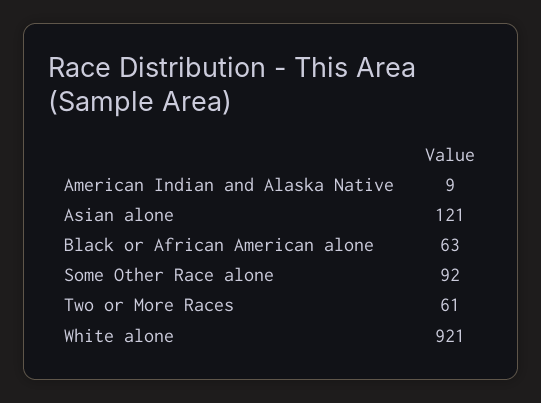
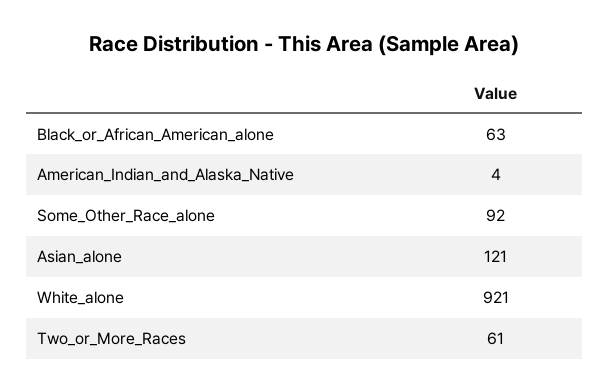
  {
-   "American Indian and Alaska Native": 9,
+   "American Indian and Alaska Native": 4,
    "Asian alone": 121,
    "Black or African American alone": 63,
    "Some Other Race alone": 92,
    "Two or More Races": 61,
    "White alone": 921
  }

